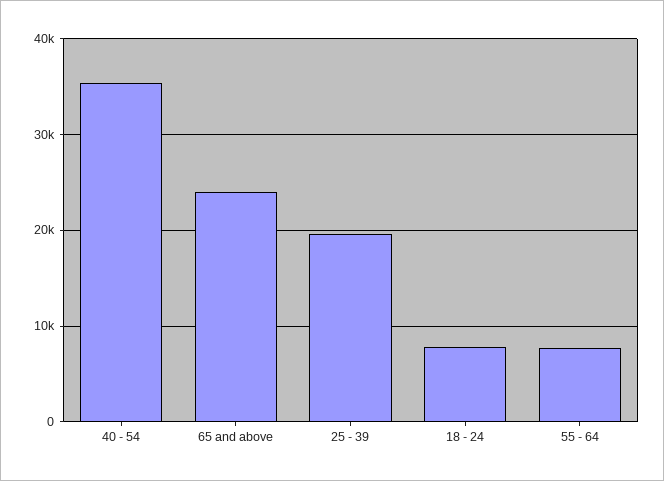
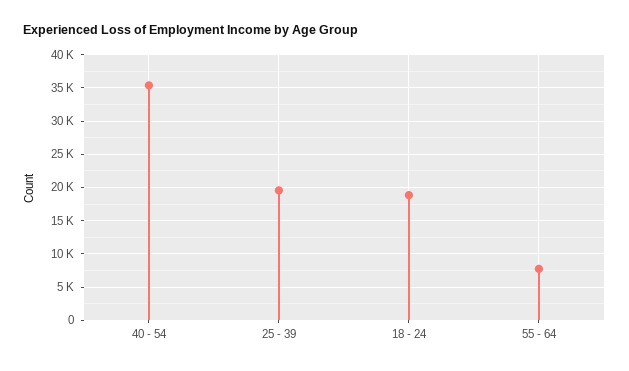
  {
    "40 - 54": 35000,
-   "65 and above": 24000,
    "25 - 39": 20000,
-   "18 - 24": 8000,
+   "18 - 24": 19000,
    "55 - 64": 8000
  }

